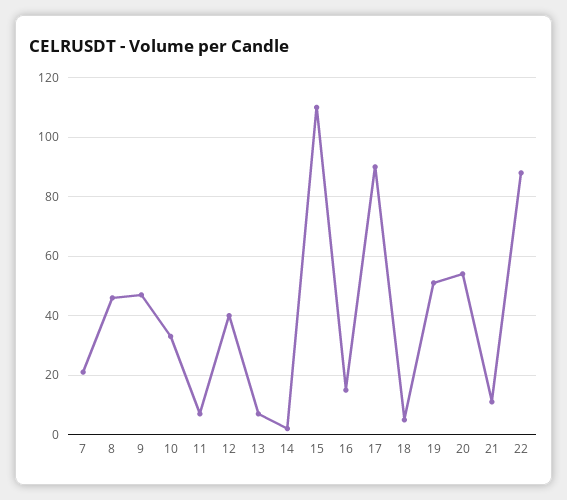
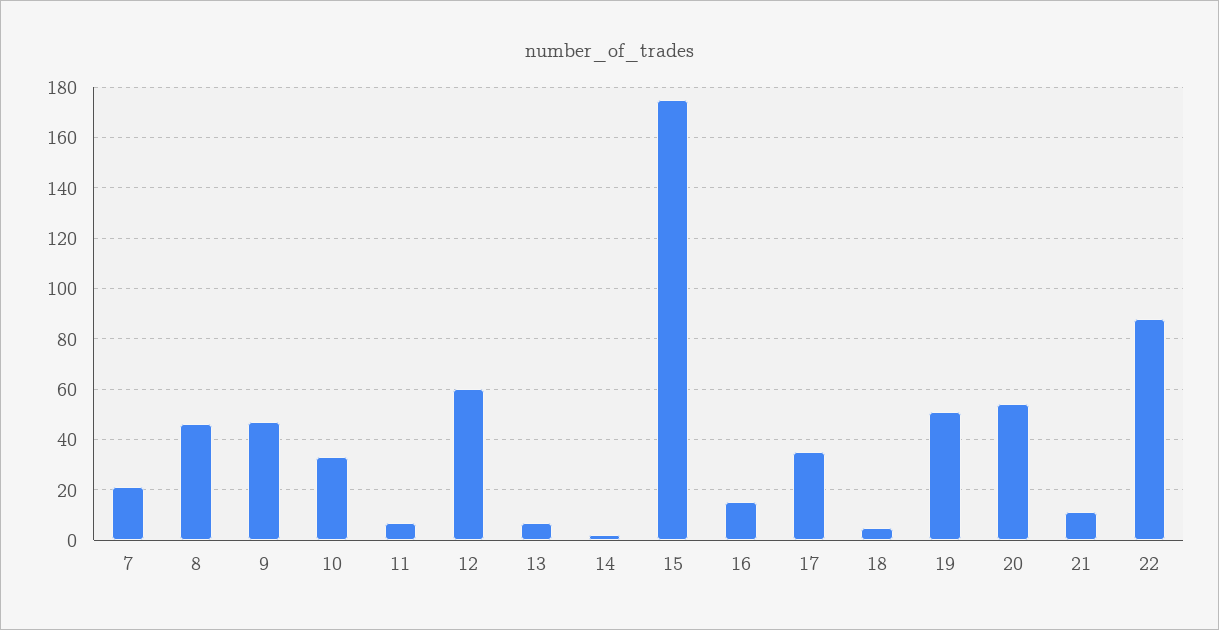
  {
    "7": 20,
    "8": 45,
    "9": 45,
    "10": 35,
    "11": 5,
-   "12": 40,
+   "12": 60,
    "13": 5,
    "14": 0,
-   "15": 110,
+   "15": 175,
    "16": 15,
-   "17": 90,
+   "17": 35,
    "18": 5,
    "19": 50,
    "20": 55,
    "21": 10,
    "22": 90
  }

